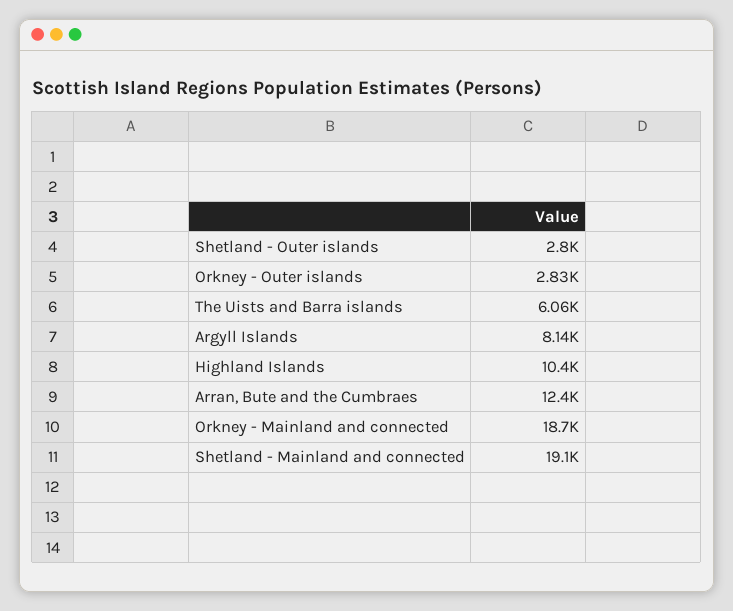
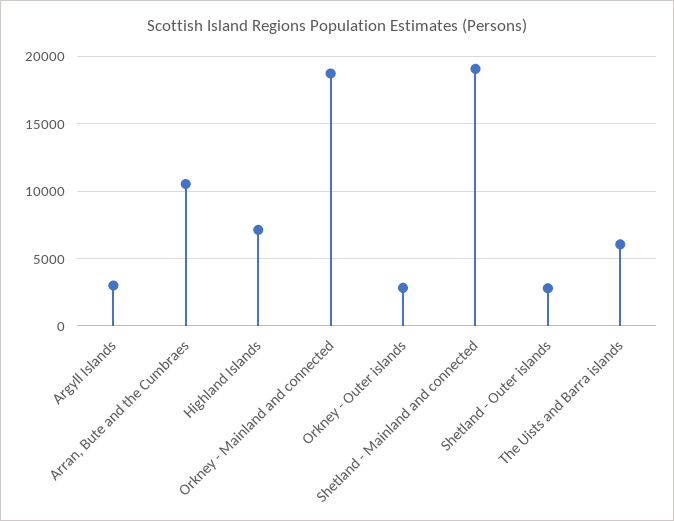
  {
    "Shetland - Outer islands": 2800,
    "Orkney - Outer islands": 2830,
    "The Uists and Barra islands": 6060,
-   "Argyll Islands": 8140,
+   "Argyll Islands": 3000,
-   "Highland Islands": 10400,
+   "Highland Islands": 7000,
-   "Arran, Bute and the Cumbraes": 12400,
+   "Arran, Bute and the Cumbraes": 10500,
    "Orkney - Mainland and connected": 18700,
    "Shetland - Mainland and connected": 19100
  }

